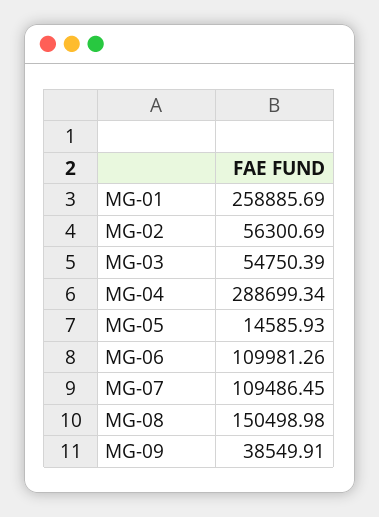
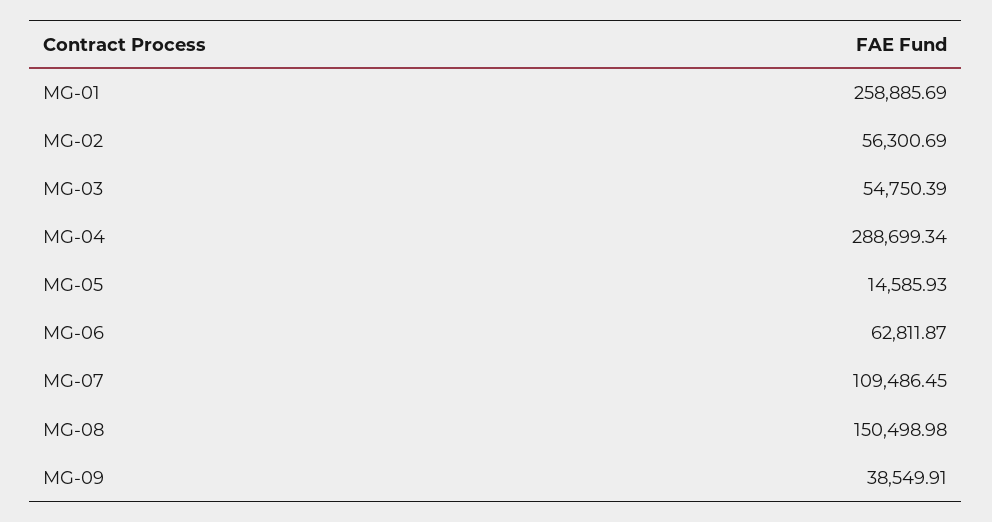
  {
    "MG-01": 258885.69,
    "MG-02": 56300.69,
    "MG-03": 54750.39,
    "MG-04": 288699.34,
    "MG-05": 14585.93,
-   "MG-06": 109981.26,
+   "MG-06": 62811.87,
    "MG-07": 109486.45,
    "MG-08": 150498.98,
    "MG-09": 38549.91
  }

